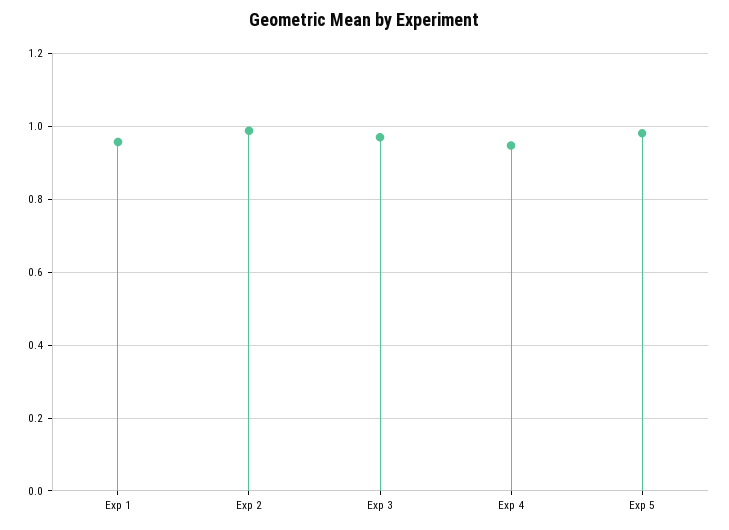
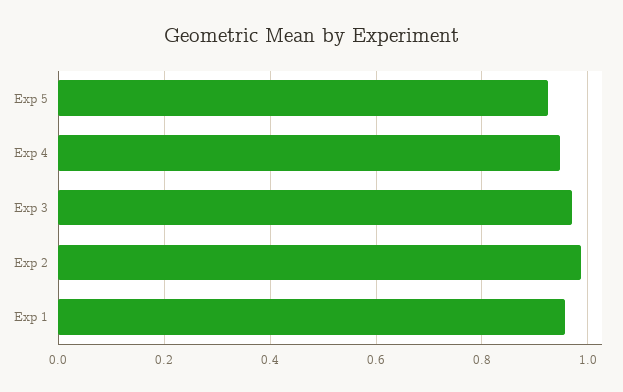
  {
    "Exp 1": 0.96,
    "Exp 2": 0.98,
    "Exp 3": 0.96,
    "Exp 4": 0.94,
-   "Exp 5": 0.98
+   "Exp 5": 0.92
  }

